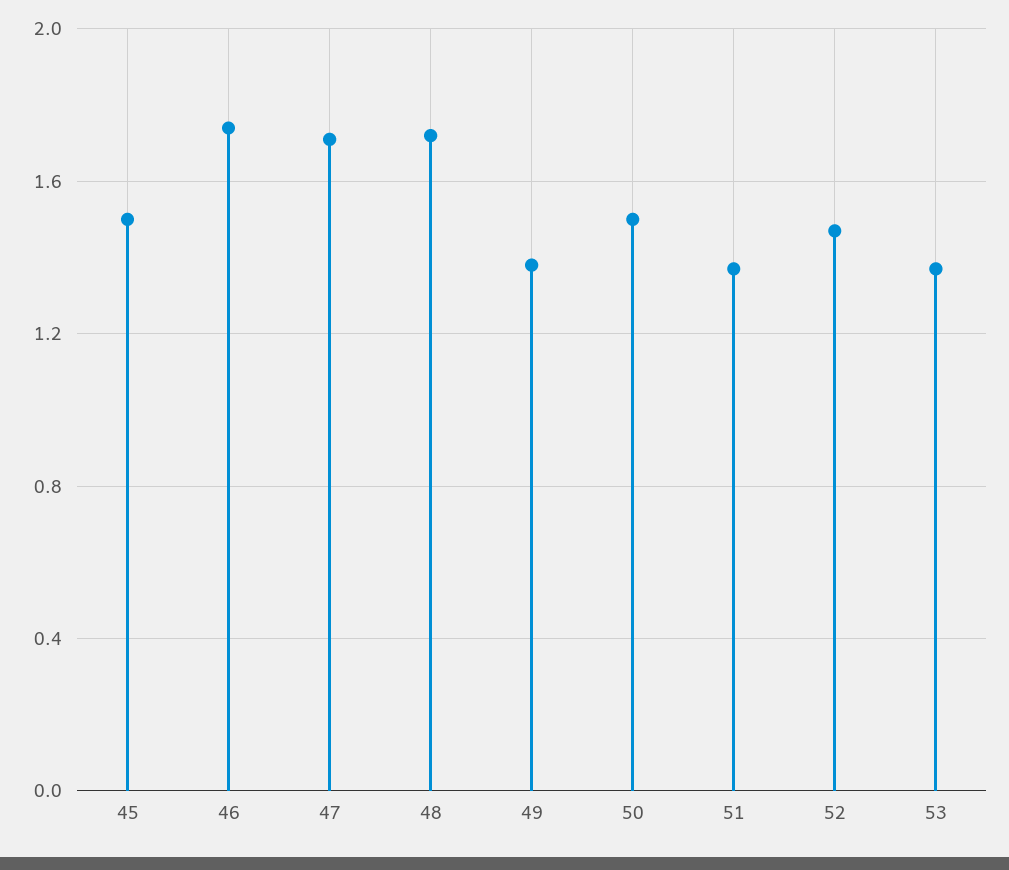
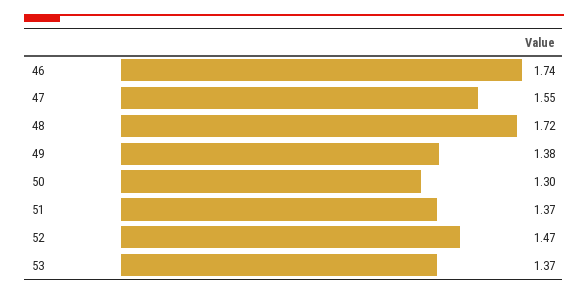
  {
-   "45": 1.5,
    "46": 1.74,
-   "47": 1.7,
+   "47": 1.55,
    "48": 1.72,
    "49": 1.38,
-   "50": 1.5,
+   "50": 1.3,
    "51": 1.37,
    "52": 1.47,
    "53": 1.37
  }

